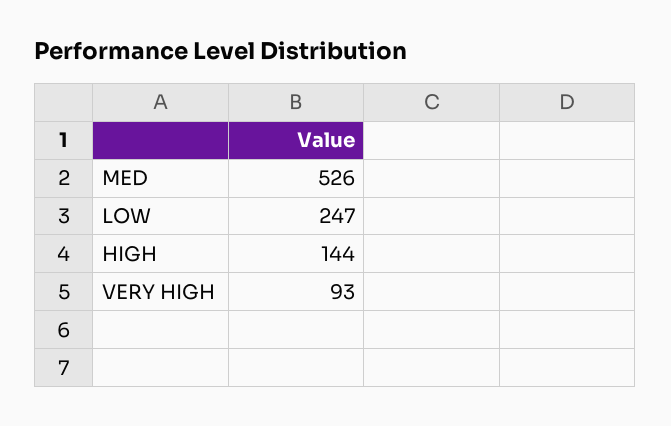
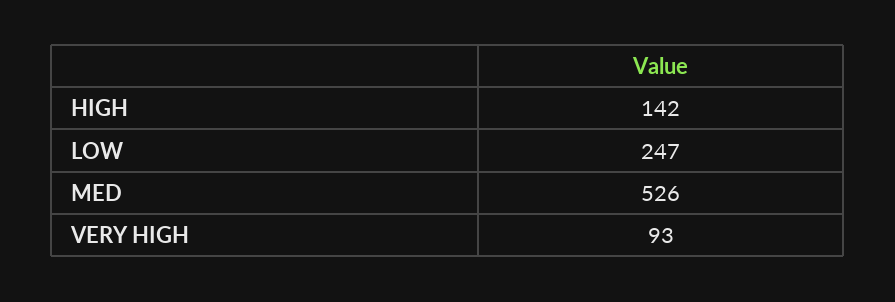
  {
    "MED": 526,
    "LOW": 247,
-   "HIGH": 144,
+   "HIGH": 142,
    "VERY HIGH": 93
  }

